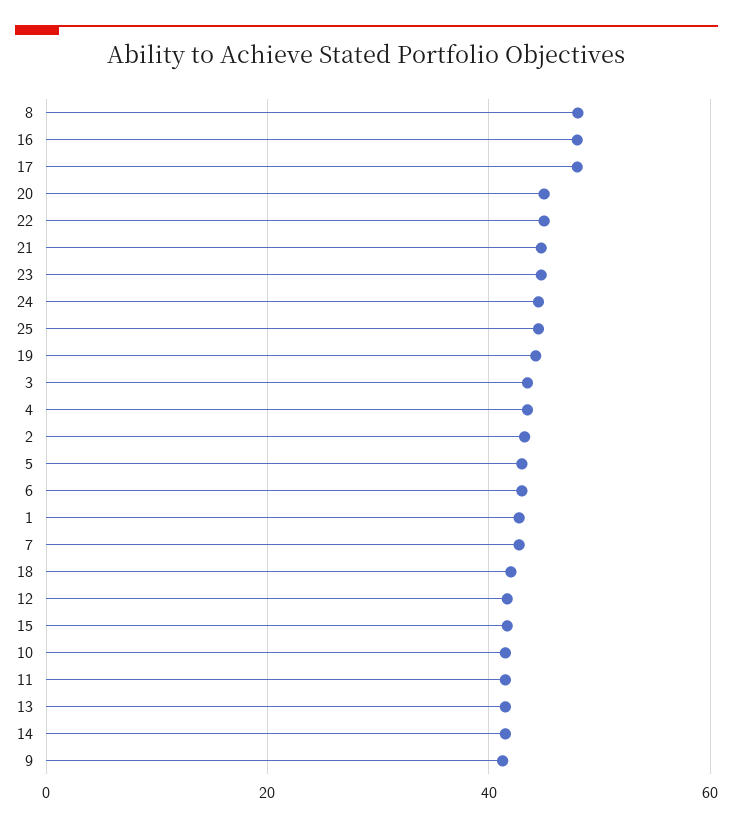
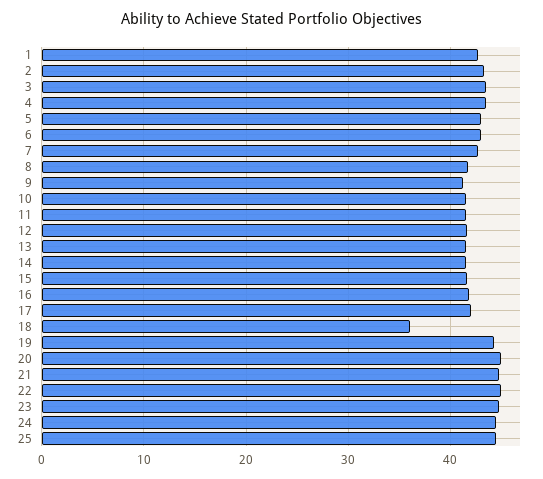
  {
-   "8": 48,
+   "8": 42,
-   "16": 48,
+   "16": 42,
-   "17": 48,
+   "17": 42,
    "20": 45,
    "22": 45,
    "21": 45,
    "23": 45,
    "24": 45,
    "25": 45,
    "19": 44,
    "3": 44,
    "4": 44,
    "2": 43,
    "5": 43,
    "6": 43,
    "1": 43,
    "7": 43,
-   "18": 42,
+   "18": 36,
    "12": 42,
    "15": 42,
    "10": 42,
    "11": 42,
    "13": 42,
    "14": 42,
    "9": 41
  }

